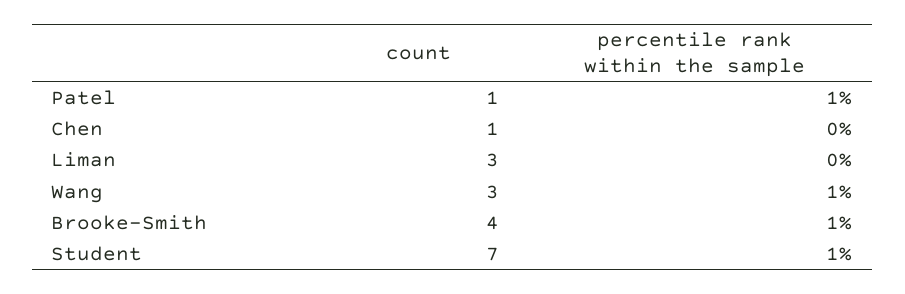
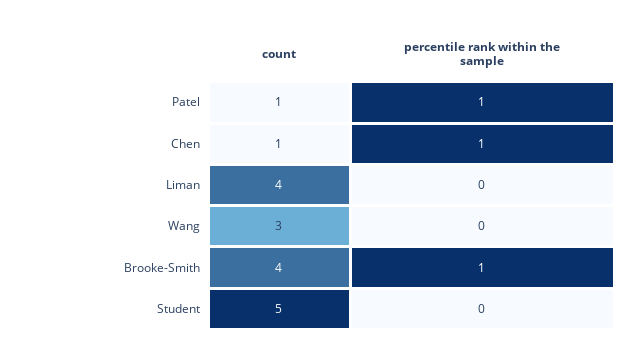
  {
    "count": {
      "Patel": 1,
      "Chen": 1,
-     "Liman": 3,
+     "Liman": 4,
      "Wang": 3,
      "Brooke-Smith": 4,
-     "Student": 7
+     "Student": 5
    },
    "percentile rank within the sample": {
      "Patel": 1,
-     "Chen": 0,
+     "Chen": 1,
      "Liman": 0,
-     "Wang": 1,
+     "Wang": 0,
      "Brooke-Smith": 1,
-     "Student": 1
+     "Student": 0
    }
  }

